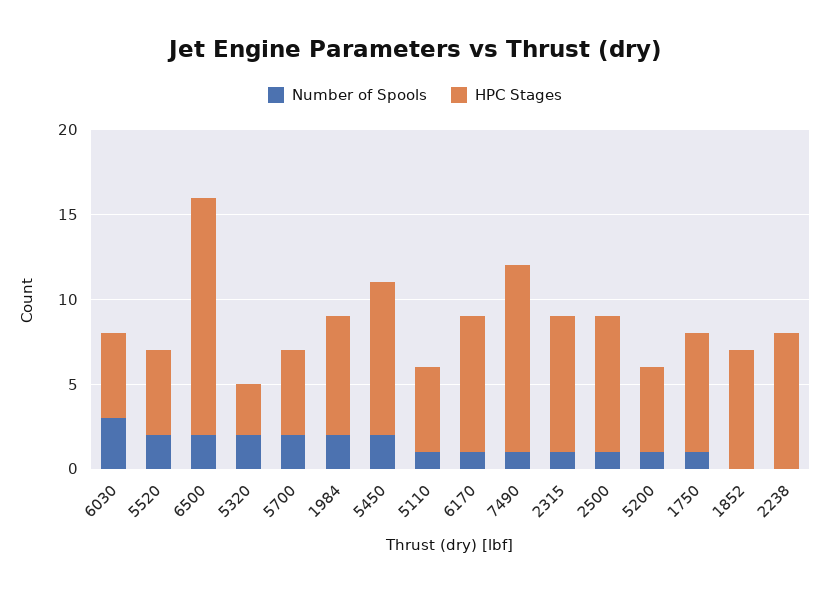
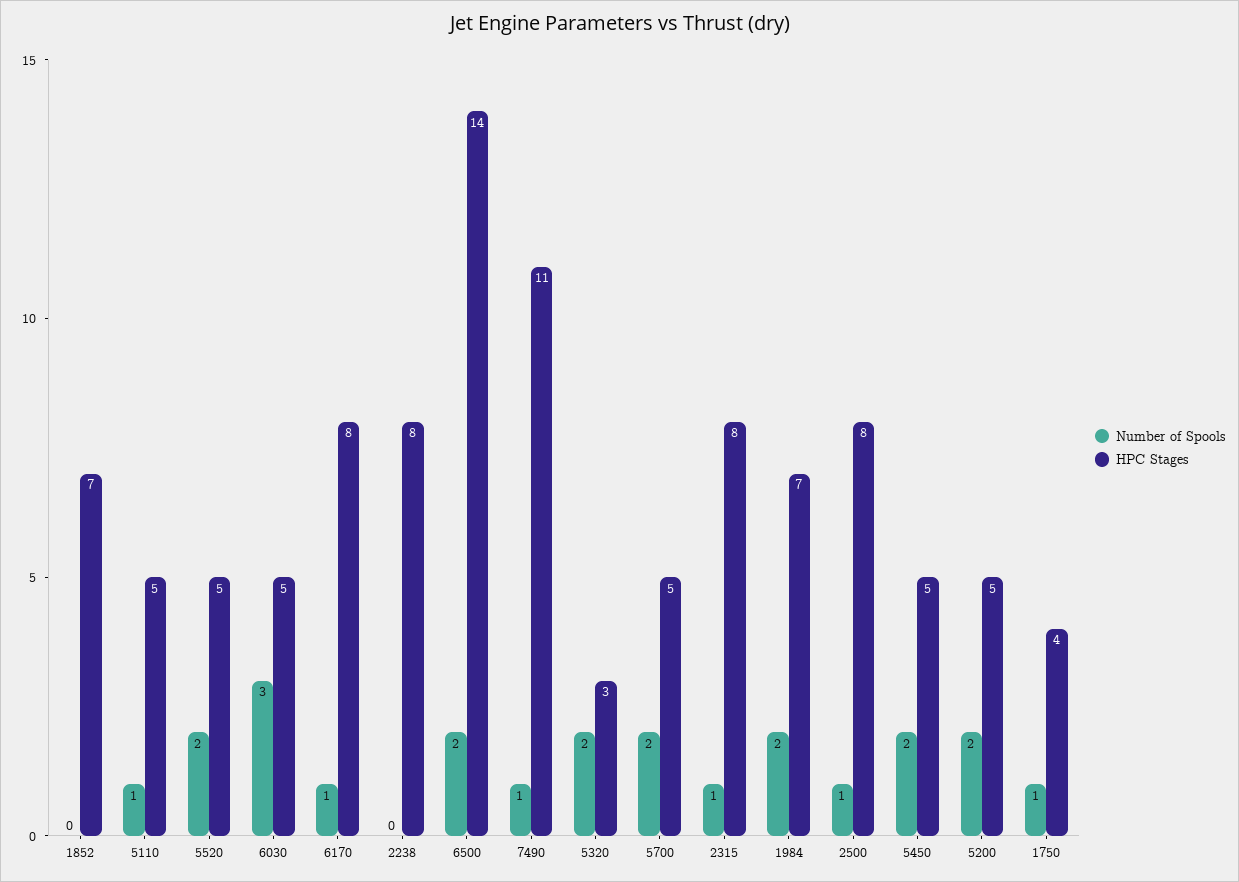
  {
    "Number of Spools": {
      "6030": 3,
      "5520": 2,
      "6500": 2,
      "5320": 2,
      "5700": 2,
      "1984": 2,
      "5450": 2,
      "5110": 1,
      "6170": 1,
      "7490": 1,
      "2315": 1,
      "2500": 1,
-     "5200": 1,
+     "5200": 2,
      "1750": 1,
      "1852": 0,
      "2238": 0
    },
    "HPC Stages": {
      "6030": 5,
      "5520": 5,
      "6500": 14,
      "5320": 3,
      "5700": 5,
      "1984": 7,
-     "5450": 9,
+     "5450": 5,
      "5110": 5,
      "6170": 8,
      "7490": 11,
      "2315": 8,
      "2500": 8,
      "5200": 5,
-     "1750": 7,
+     "1750": 4,
      "1852": 7,
      "2238": 8
    }
  }

